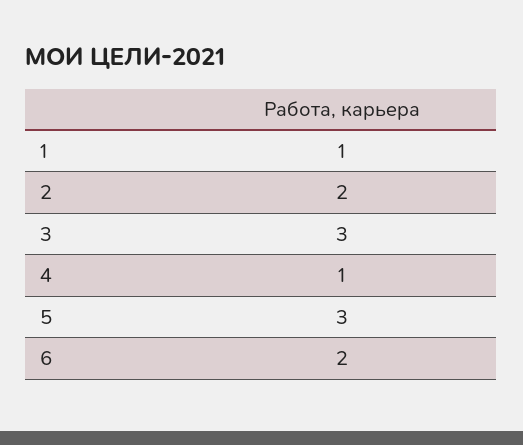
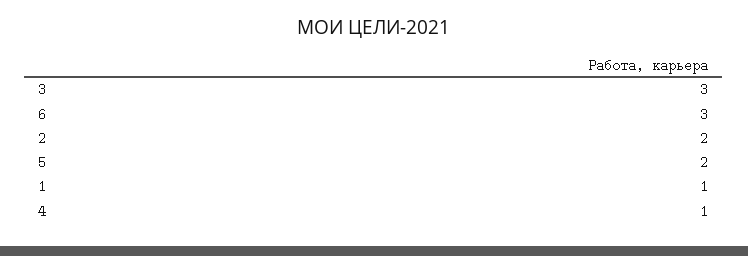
  {
    "1": 1,
    "2": 2,
    "3": 3,
    "4": 1,
-   "5": 3,
+   "5": 2,
-   "6": 2
+   "6": 3
  }

